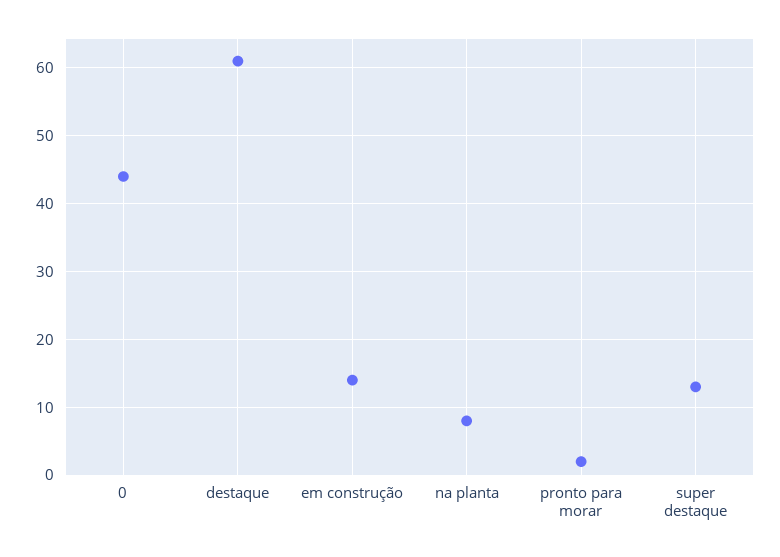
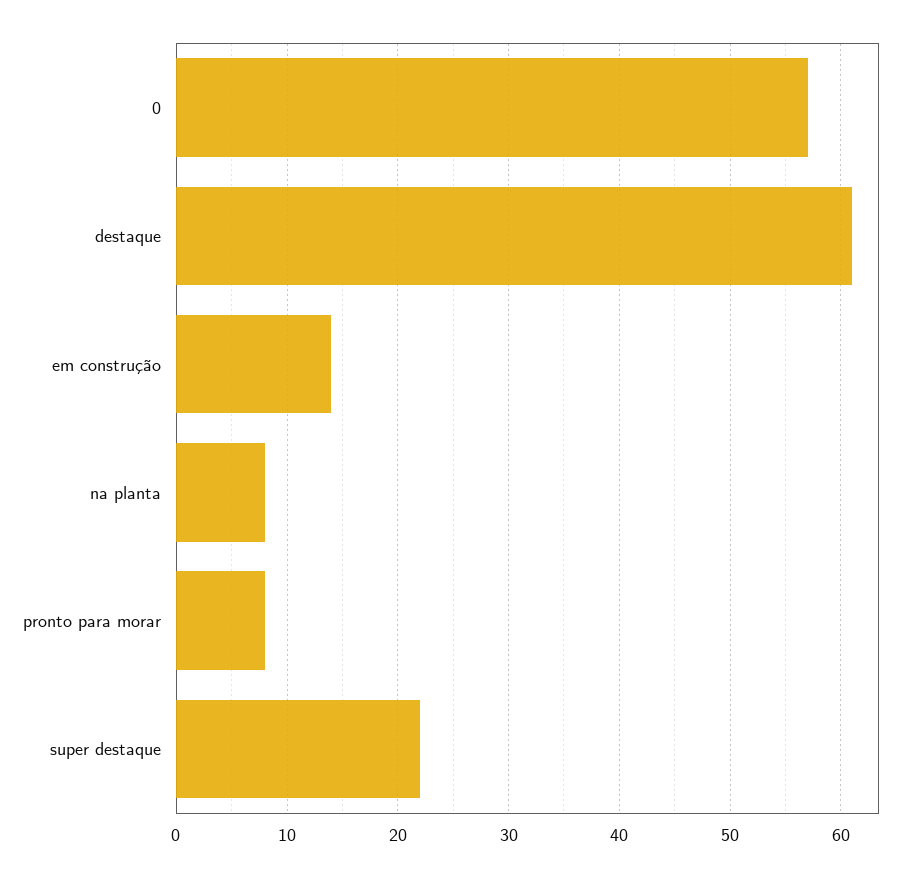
  {
-   "0": 44,
+   "0": 57,
    "destaque": 61,
    "em construção": 14,
    "na planta": 8,
-   "pronto para morar": 2,
+   "pronto para morar": 8,
-   "super destaque": 13
+   "super destaque": 22
  }

